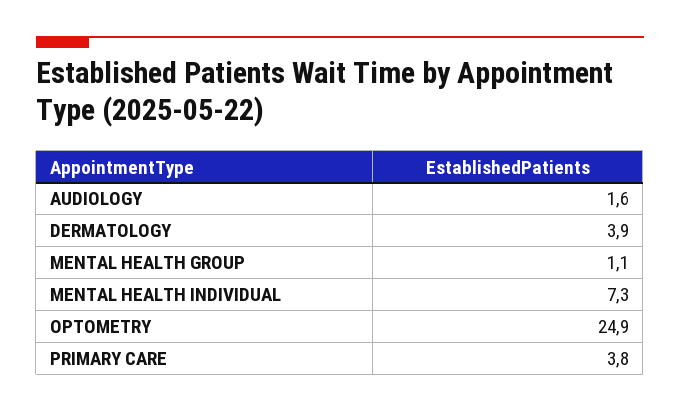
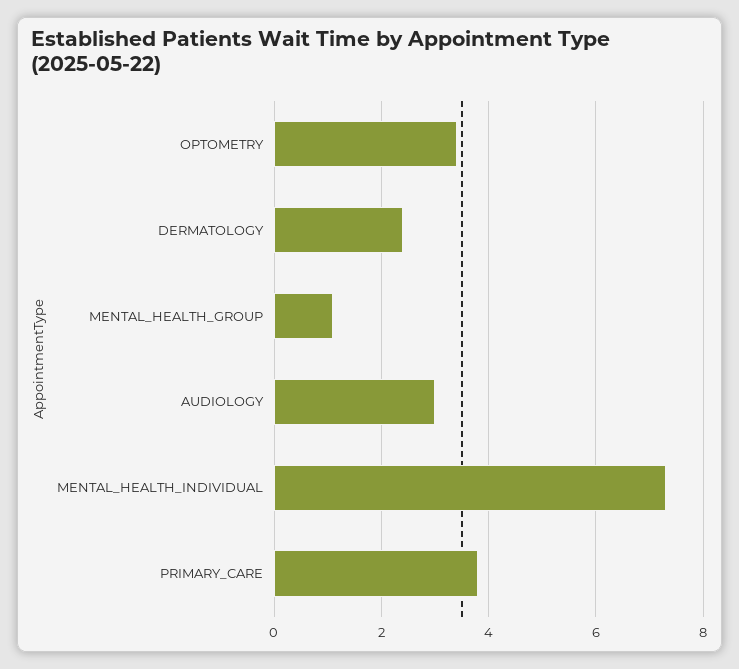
  {
-   "AUDIOLOGY": 1.6,
+   "AUDIOLOGY": 3,
-   "DERMATOLOGY": 3.9,
+   "DERMATOLOGY": 2.5,
    "MENTAL HEALTH GROUP": 1.1,
    "MENTAL HEALTH INDIVIDUAL": 7.3,
-   "OPTOMETRY": 24.9,
+   "OPTOMETRY": 3.5,
    "PRIMARY CARE": 3.8
  }

